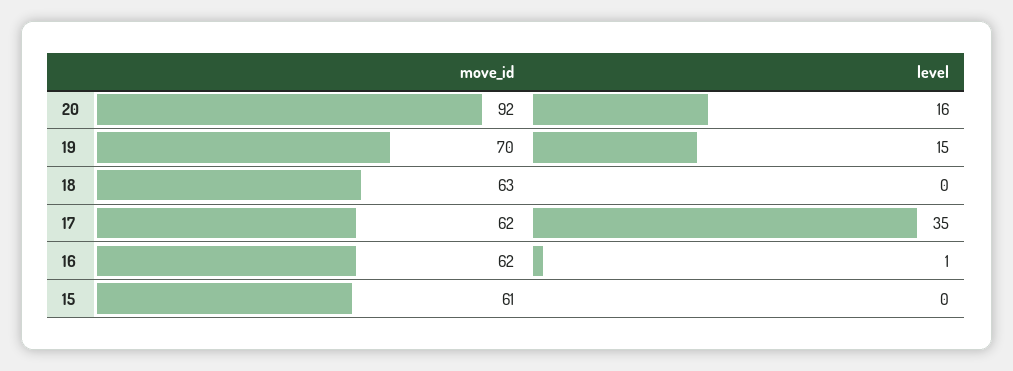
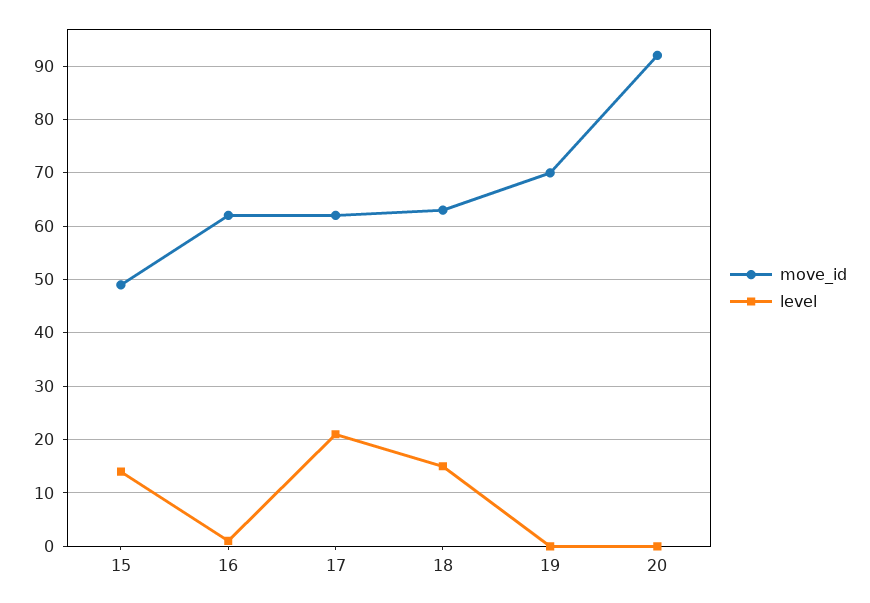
  {
    "move_id": {
      "20": 92,
      "19": 70,
      "18": 63,
      "17": 62,
      "16": 62,
-     "15": 61
+     "15": 50
    },
    "level": {
-     "20": 16,
+     "20": 0,
-     "19": 15,
+     "19": 0,
-     "18": 0,
+     "18": 15,
-     "17": 35,
+     "17": 20,
      "16": 1,
-     "15": 0
+     "15": 15
    }
  }

